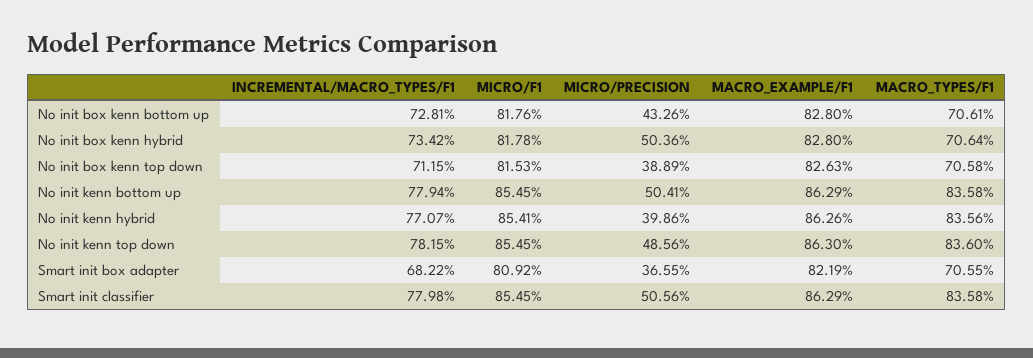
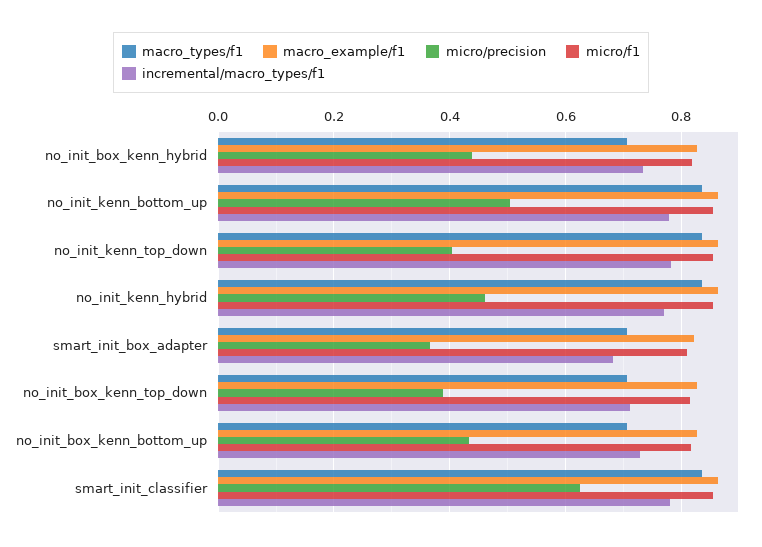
  {
    "INCREMENTAL/MACRO_TYPES/F1": {
      "No init box kenn bottom up": 0.7281,
      "No init box kenn hybrid": 0.7342,
      "No init box kenn top down": 0.7115,
      "No init kenn bottom up": 0.7794,
      "No init kenn hybrid": 0.7707,
      "No init kenn top down": 0.7815,
      "Smart init box adapter": 0.6822,
      "Smart init classifier": 0.7798
    },
    "MICRO/F1": {
      "No init box kenn bottom up": 0.8176,
      "No init box kenn hybrid": 0.8178,
      "No init box kenn top down": 0.8153,
      "No init kenn bottom up": 0.8545,
      "No init kenn hybrid": 0.8541,
      "No init kenn top down": 0.8545,
      "Smart init box adapter": 0.8092,
      "Smart init classifier": 0.8545
    },
    "MICRO/PRECISION": {
      "No init box kenn bottom up": 0.4326,
-     "No init box kenn hybrid": 0.5036,
+     "No init box kenn hybrid": 0.44,
      "No init box kenn top down": 0.3889,
      "No init kenn bottom up": 0.5041,
-     "No init kenn hybrid": 0.3986,
+     "No init kenn hybrid": 0.46,
-     "No init kenn top down": 0.4856,
+     "No init kenn top down": 0.4,
      "Smart init box adapter": 0.3655,
-     "Smart init classifier": 0.5056
+     "Smart init classifier": 0.62
    },
    "MACRO_EXAMPLE/F1": {
      "No init box kenn bottom up": 0.828,
      "No init box kenn hybrid": 0.828,
      "No init box kenn top down": 0.8263,
      "No init kenn bottom up": 0.8629,
      "No init kenn hybrid": 0.8626,
      "No init kenn top down": 0.863,
      "Smart init box adapter": 0.8219,
      "Smart init classifier": 0.8629
    },
    "MACRO_TYPES/F1": {
      "No init box kenn bottom up": 0.7061,
      "No init box kenn hybrid": 0.7064,
      "No init box kenn top down": 0.7058,
      "No init kenn bottom up": 0.8358,
      "No init kenn hybrid": 0.8356,
      "No init kenn top down": 0.836,
      "Smart init box adapter": 0.7055,
      "Smart init classifier": 0.8358
    }
  }

